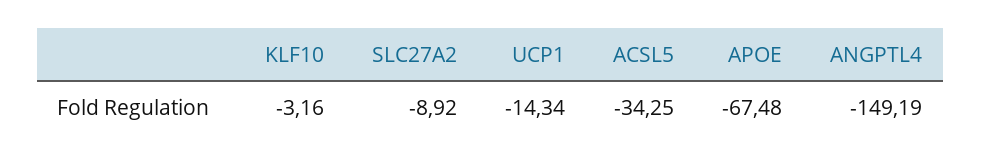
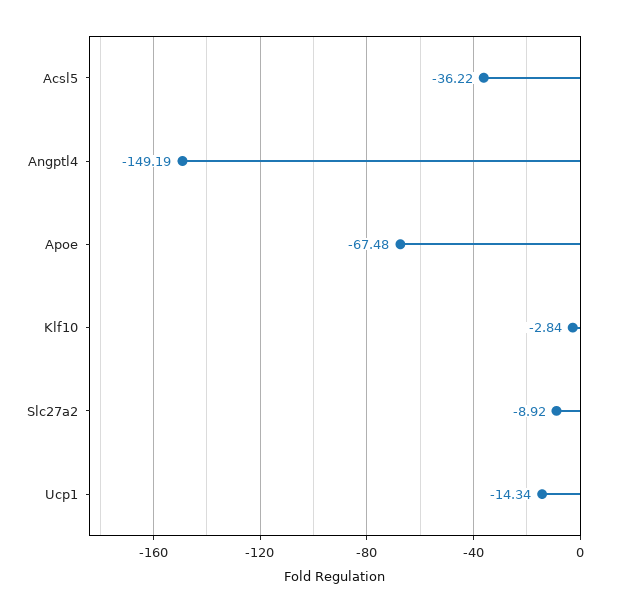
  {
-   "KLF10": -3.16,
+   "KLF10": -2.84,
    "SLC27A2": -8.92,
    "UCP1": -14.34,
-   "ACSL5": -34.25,
+   "ACSL5": -36.22,
    "APOE": -67.48,
    "ANGPTL4": -149.19
  }

